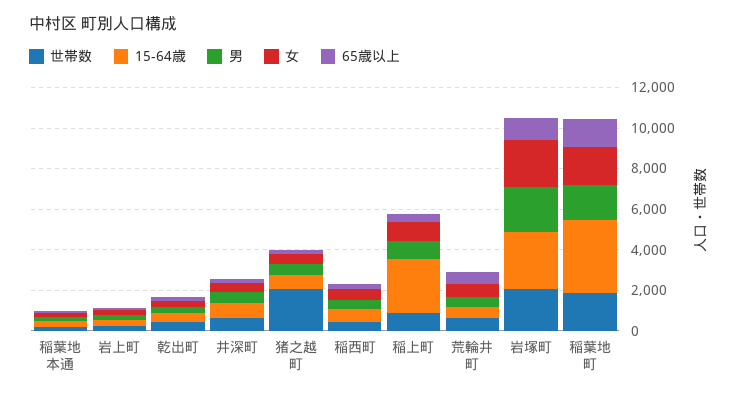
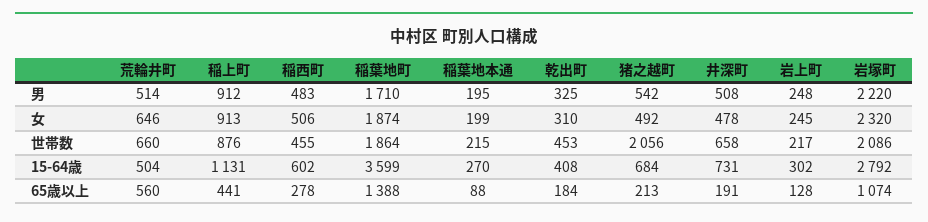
  {
    "世帯数": {
      "稲葉地本通": 215,
      "岩上町": 217,
      "乾出町": 453,
      "井深町": 658,
      "猪之越町": 2056,
      "稲西町": 455,
      "稲上町": 876,
      "荒輪井町": 660,
      "岩塚町": 2086,
      "稲葉地町": 1864
    },
    "15-64歳": {
      "稲葉地本通": 270,
      "岩上町": 302,
      "乾出町": 408,
      "井深町": 731,
      "猪之越町": 684,
      "稲西町": 602,
-     "稲上町": 2500,
+     "稲上町": 1131,
      "荒輪井町": 504,
      "岩塚町": 2792,
      "稲葉地町": 3599
    },
    "男": {
      "稲葉地本通": 195,
      "岩上町": 248,
      "乾出町": 325,
      "井深町": 508,
      "猪之越町": 542,
      "稲西町": 483,
      "稲上町": 912,
      "荒輪井町": 514,
      "岩塚町": 2220,
      "稲葉地町": 1710
    },
    "女": {
      "稲葉地本通": 199,
      "岩上町": 245,
      "乾出町": 310,
      "井深町": 478,
      "猪之越町": 492,
      "稲西町": 506,
      "稲上町": 913,
      "荒輪井町": 646,
      "岩塚町": 2320,
      "稲葉地町": 1874
    },
    "65歳以上": {
      "稲葉地本通": 88,
      "岩上町": 128,
      "乾出町": 184,
      "井深町": 191,
      "猪之越町": 213,
      "稲西町": 278,
      "稲上町": 441,
      "荒輪井町": 560,
      "岩塚町": 1074,
      "稲葉地町": 1388
    }
  }

